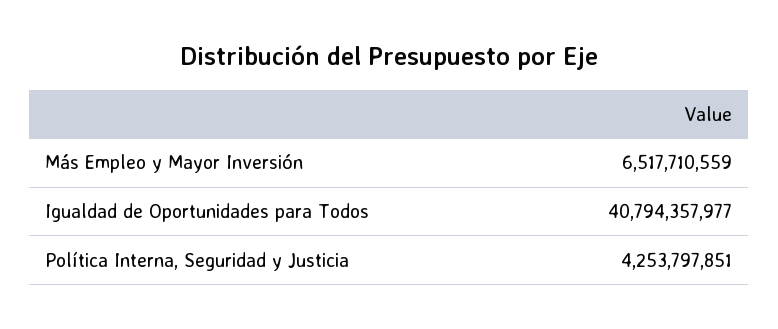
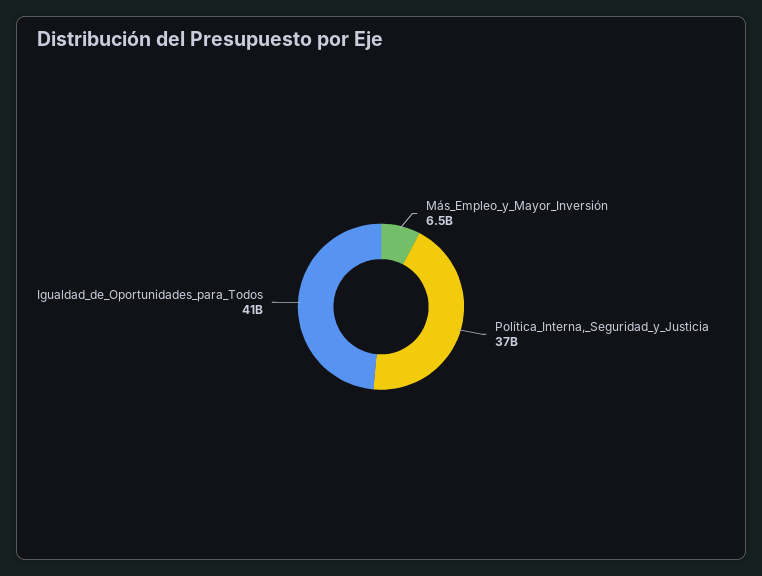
  {
    "Más Empleo y Mayor Inversión": 6517710559,
    "Igualdad de Oportunidades para Todos": 40794357977,
-   "Política Interna, Seguridad y Justicia": 4253797851
+   "Política Interna, Seguridad y Justicia": 37000000000
  }

